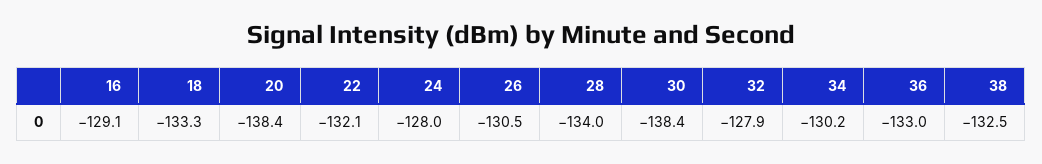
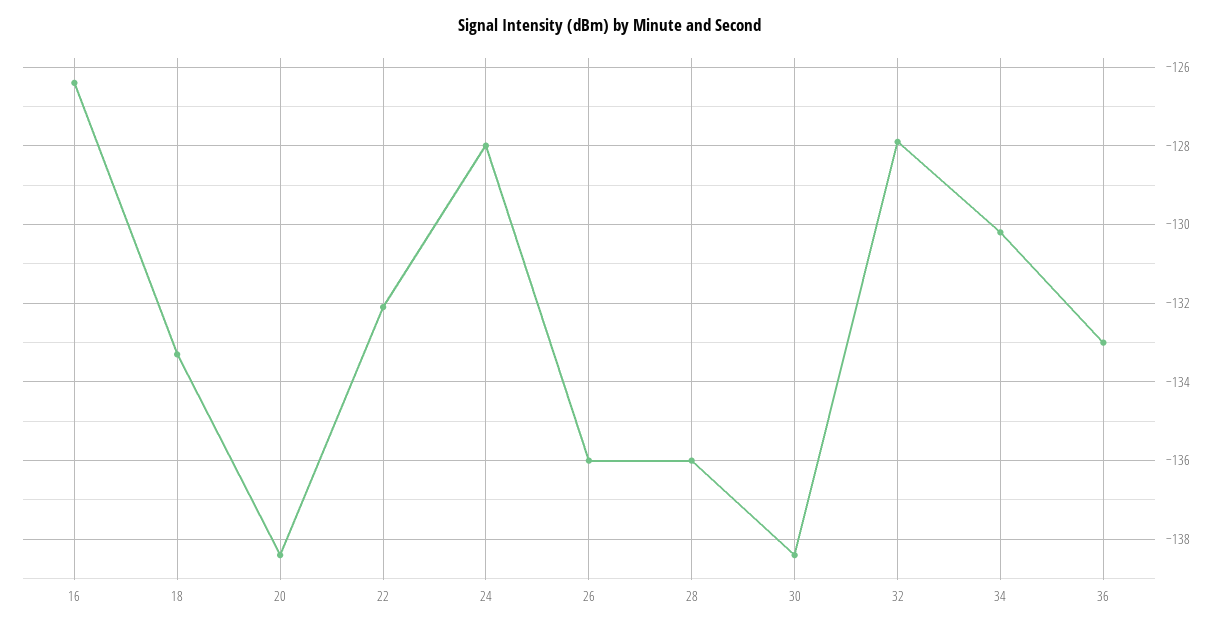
  {
-   "16": -129.1,
+   "16": -126.5,
    "18": -133.3,
    "20": -138.4,
    "22": -132.1,
    "24": -128,
-   "26": -130.5,
+   "26": -136,
-   "28": -134,
+   "28": -136,
    "30": -138.4,
    "32": -127.9,
    "34": -130.2,
-   "36": -133,
+   "36": -133
-   "38": -132.5
  }

